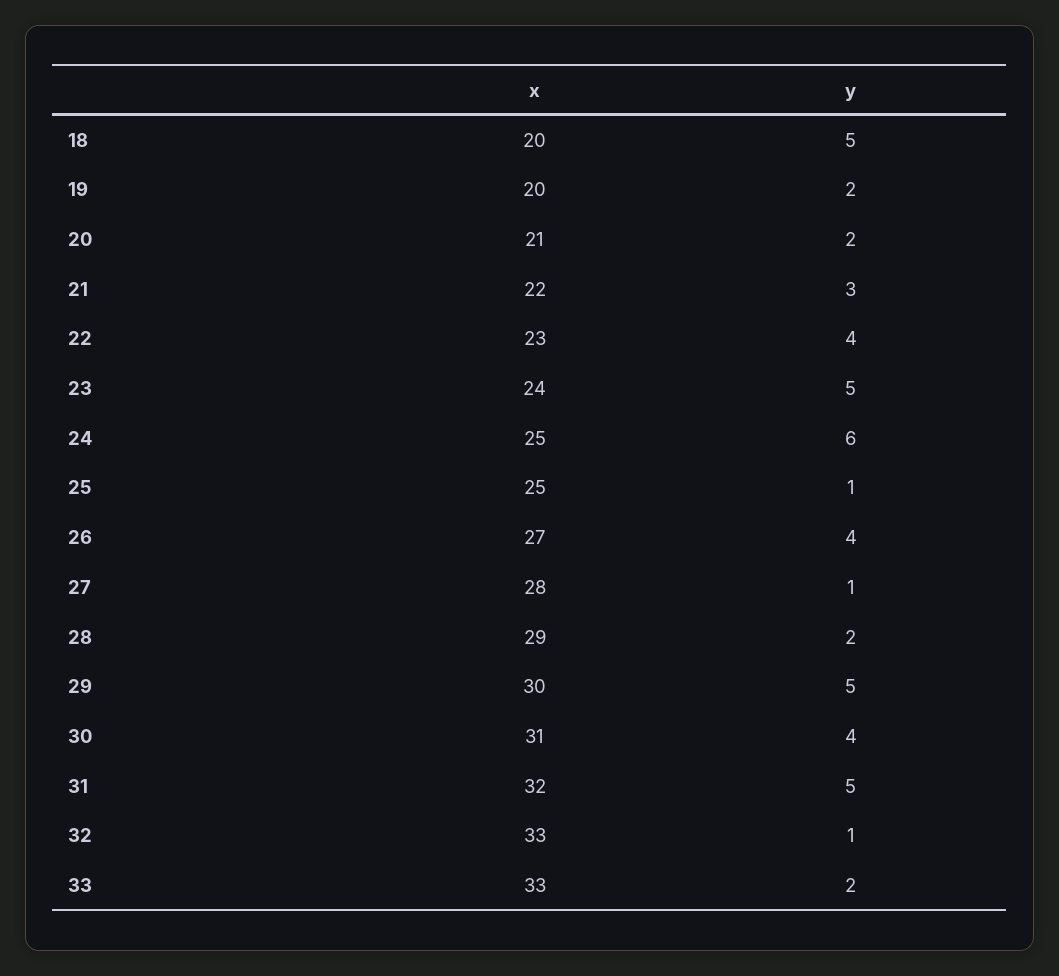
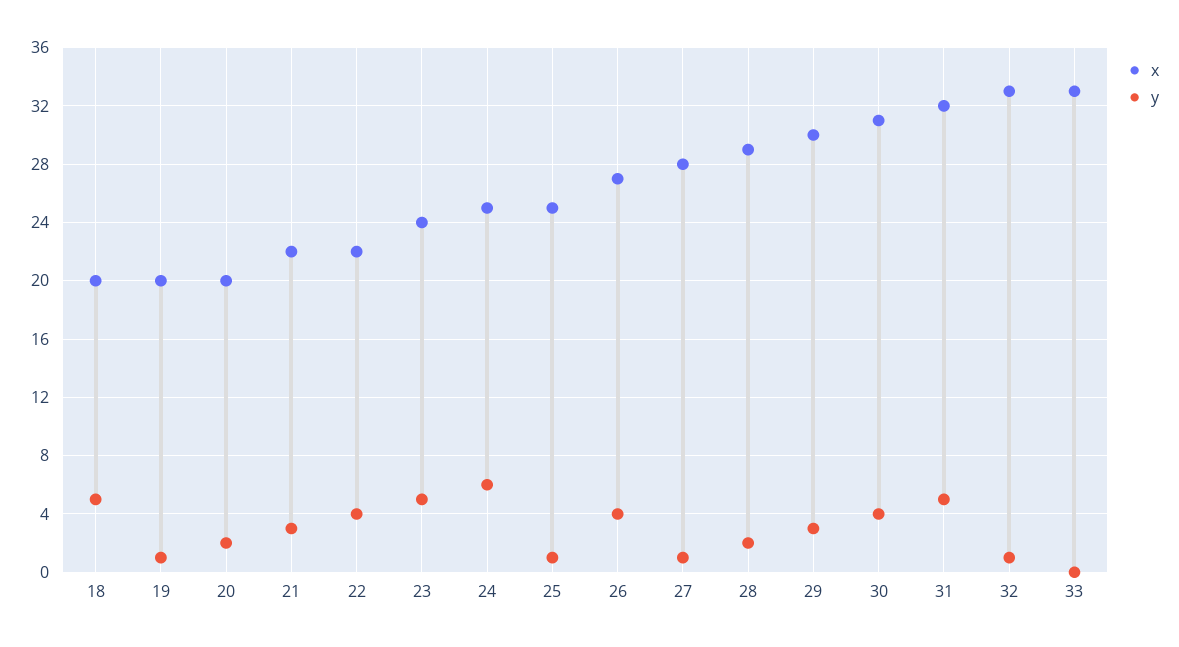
  {
    "x": {
      "18": 20,
      "19": 20,
-     "20": 21,
+     "20": 20,
      "21": 22,
-     "22": 23,
+     "22": 22,
      "23": 24,
      "24": 25,
      "25": 25,
      "26": 27,
      "27": 28,
      "28": 29,
      "29": 30,
      "30": 31,
      "31": 32,
      "32": 33,
      "33": 33
    },
    "y": {
      "18": 5,
-     "19": 2,
+     "19": 1,
      "20": 2,
      "21": 3,
      "22": 4,
      "23": 5,
      "24": 6,
      "25": 1,
      "26": 4,
      "27": 1,
      "28": 2,
-     "29": 5,
+     "29": 3,
      "30": 4,
      "31": 5,
      "32": 1,
-     "33": 2
+     "33": 0
    }
  }

